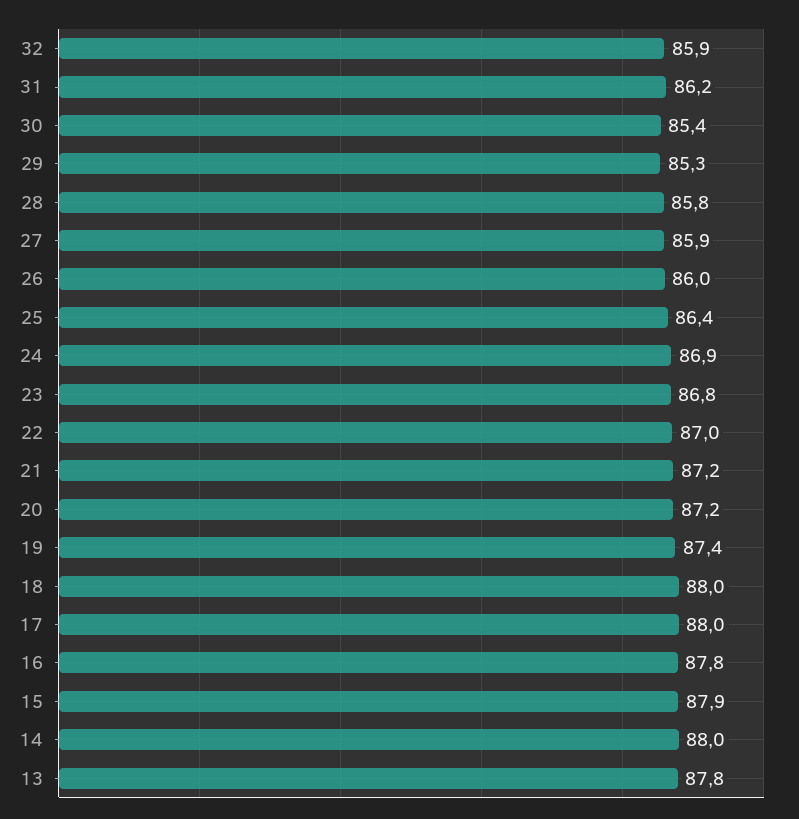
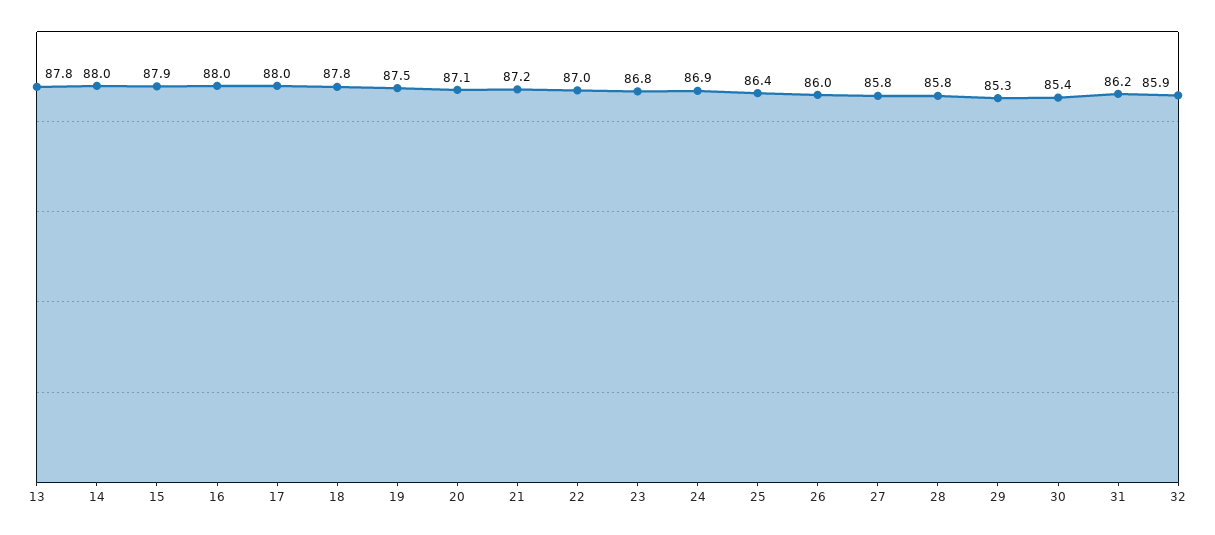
  {
    "32": 85.9,
    "31": 86.2,
    "30": 85.4,
    "29": 85.3,
    "28": 85.8,
-   "27": 85.9,
+   "27": 85.8,
    "26": 86,
    "25": 86.4,
    "24": 86.9,
    "23": 86.8,
    "22": 87,
    "21": 87.2,
-   "20": 87.2,
+   "20": 87.1,
-   "19": 87.4,
+   "19": 87.5,
-   "18": 88,
+   "18": 87.8,
    "17": 88,
-   "16": 87.8,
+   "16": 88,
    "15": 87.9,
    "14": 88,
    "13": 87.8
  }

